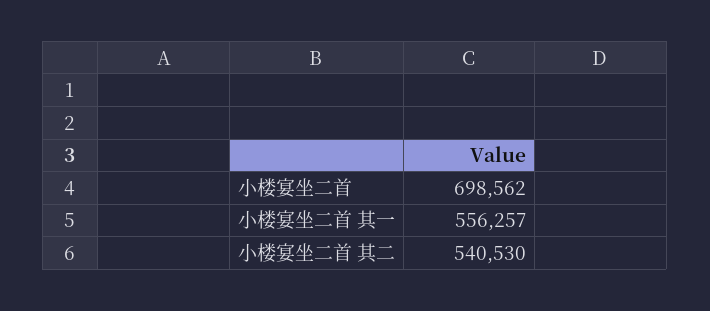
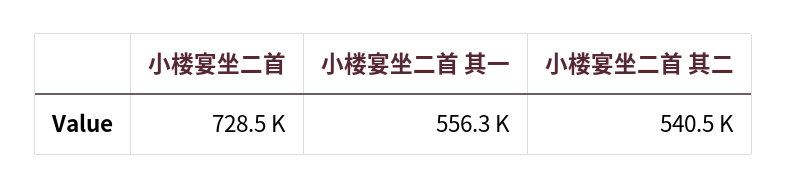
  {
-   "小楼宴坐二首": 698562,
+   "小楼宴坐二首": 728500,
    "小楼宴坐二首 其一": 556257,
    "小楼宴坐二首 其二": 540530
  }

